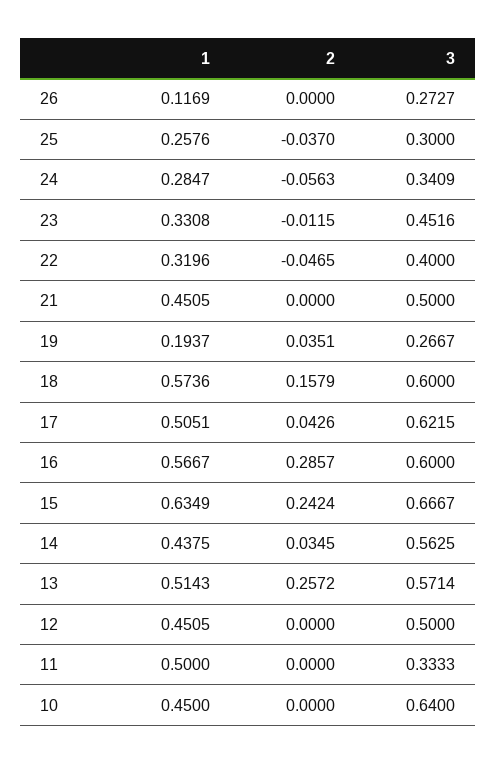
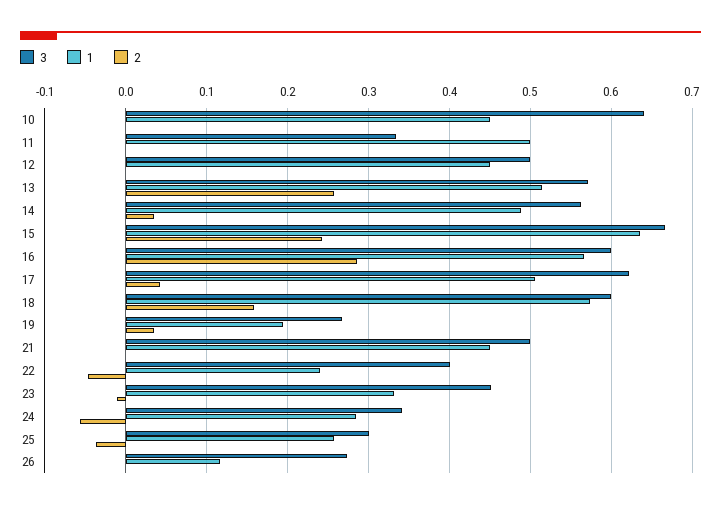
  {
    "1": {
      "26": 0.1169,
      "25": 0.2576,
      "24": 0.2847,
      "23": 0.3308,
-     "22": 0.3196,
+     "22": 0.24,
      "21": 0.4505,
      "19": 0.1937,
      "18": 0.5736,
      "17": 0.5051,
      "16": 0.5667,
      "15": 0.6349,
-     "14": 0.4375,
+     "14": 0.49,
      "13": 0.5143,
      "12": 0.4505,
      "11": 0.5,
      "10": 0.45
    },
    "2": {
      "26": 0,
      "25": -0.037,
      "24": -0.0563,
      "23": -0.0115,
      "22": -0.0465,
      "21": 0,
      "19": 0.0351,
      "18": 0.1579,
      "17": 0.0426,
      "16": 0.2857,
      "15": 0.2424,
      "14": 0.0345,
      "13": 0.2572,
      "12": 0,
      "11": 0,
      "10": 0
    },
    "3": {
      "26": 0.2727,
      "25": 0.3,
      "24": 0.3409,
      "23": 0.4516,
      "22": 0.4,
      "21": 0.5,
      "19": 0.2667,
      "18": 0.6,
      "17": 0.6215,
      "16": 0.6,
      "15": 0.6667,
      "14": 0.5625,
      "13": 0.5714,
      "12": 0.5,
      "11": 0.3333,
      "10": 0.64
    }
  }

